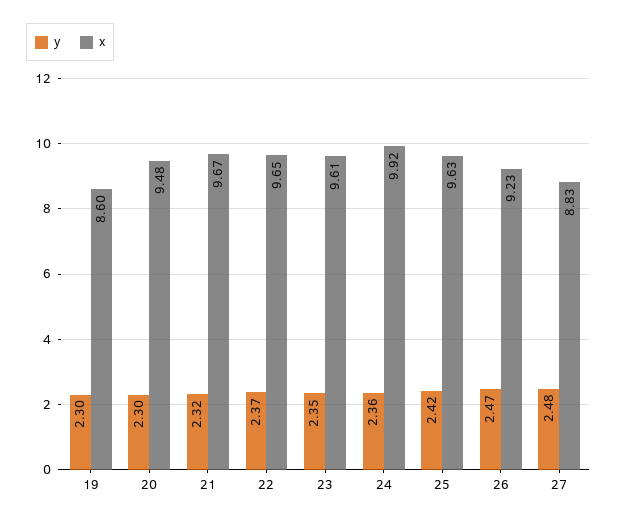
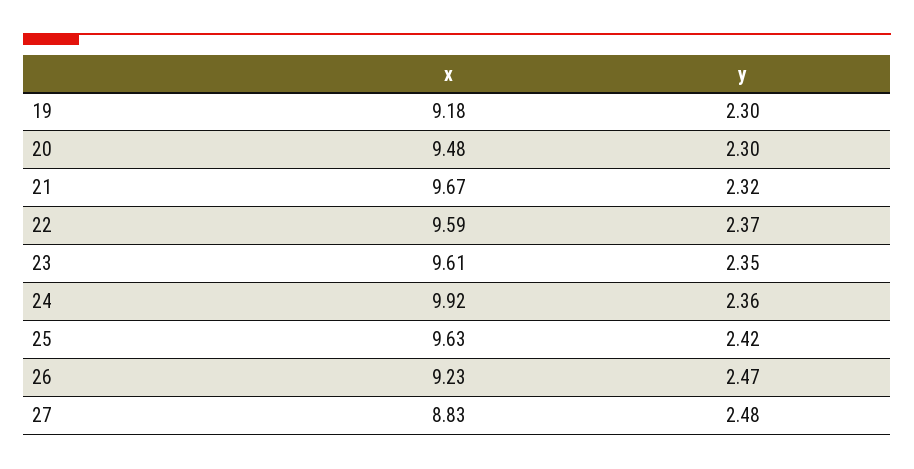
  {
    "y": {
      "19": 2.3,
      "20": 2.3,
      "21": 2.32,
      "22": 2.37,
      "23": 2.35,
      "24": 2.36,
      "25": 2.42,
      "26": 2.47,
      "27": 2.48
    },
    "x": {
-     "19": 8.6,
+     "19": 9.18,
      "20": 9.48,
      "21": 9.67,
-     "22": 9.65,
+     "22": 9.59,
      "23": 9.61,
      "24": 9.92,
      "25": 9.63,
      "26": 9.23,
      "27": 8.83
    }
  }

